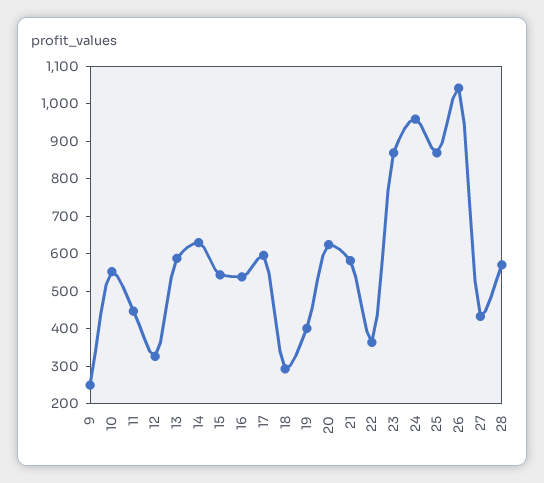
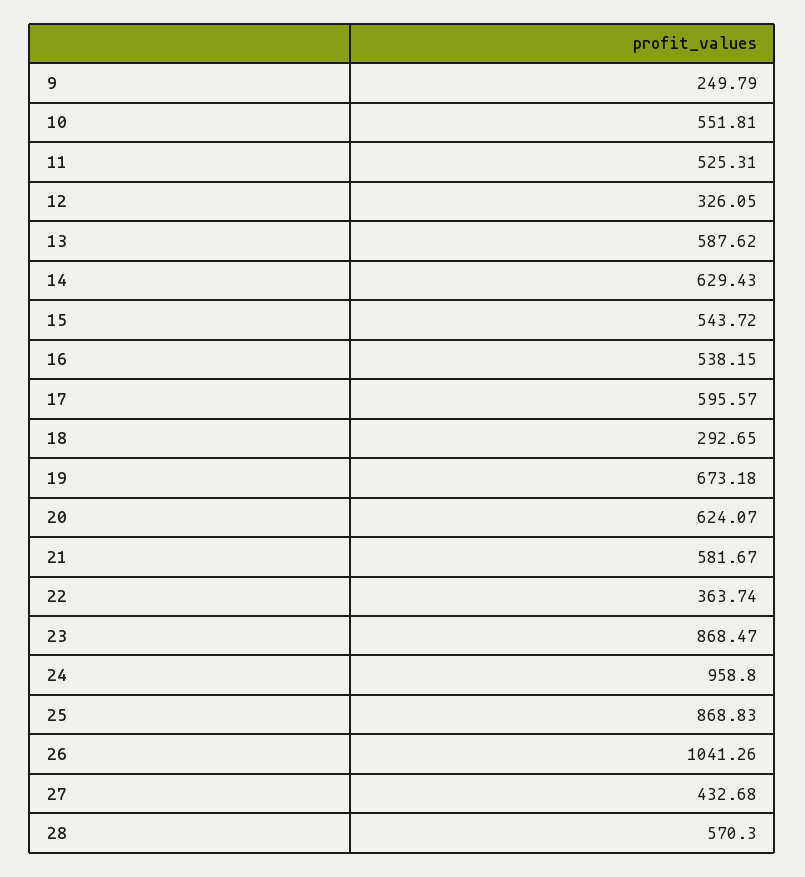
  {
    "9": 249.79,
    "10": 551.81,
-   "11": 450,
+   "11": 525.31,
    "12": 326.05,
    "13": 587.62,
    "14": 629.43,
    "15": 543.72,
    "16": 538.15,
    "17": 595.57,
    "18": 292.65,
-   "19": 400,
+   "19": 673.18,
    "20": 624.07,
    "21": 581.67,
    "22": 363.74,
    "23": 868.47,
    "24": 958.8,
    "25": 868.83,
    "26": 1041.26,
    "27": 432.68,
    "28": 570.3
  }

